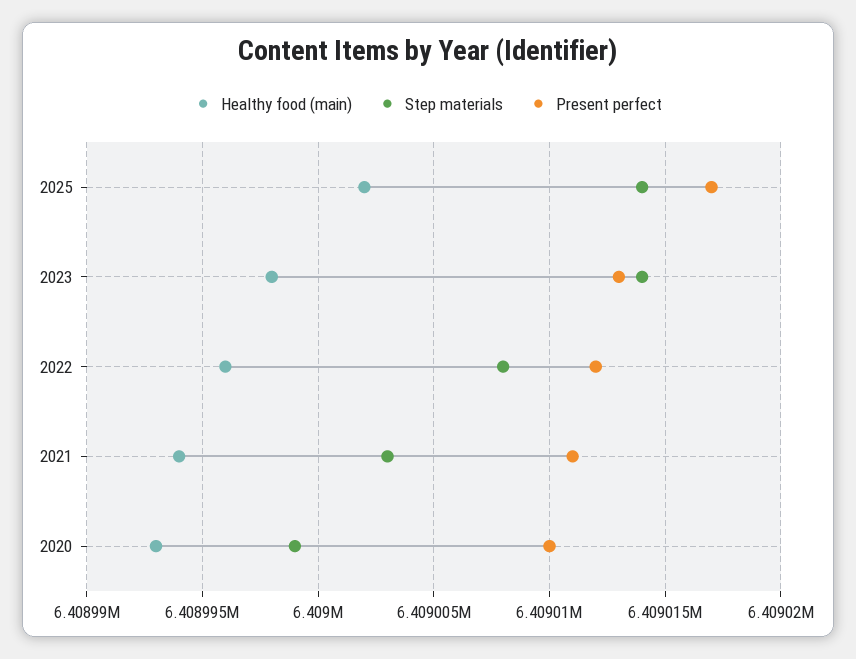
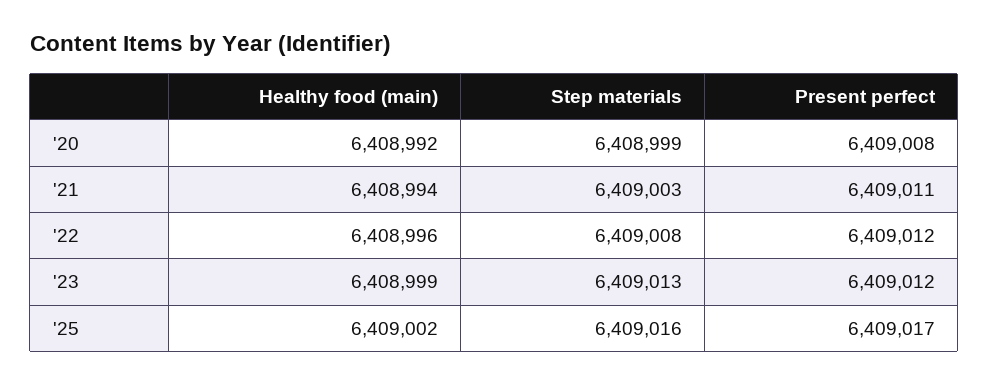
  {
    "Healthy food (main)": {
      "2025": 6409002,
-     "2023": 6408998,
+     "2023": 6408999,
      "2022": 6408996,
      "2021": 6408994,
-     "2020": 6408993
+     "2020": 6408992
    },
    "Step materials": {
-     "2025": 6409014,
+     "2025": 6409016,
-     "2023": 6409014,
+     "2023": 6409013,
      "2022": 6409008,
      "2021": 6409003,
      "2020": 6408999
    },
    "Present perfect": {
      "2025": 6409017,
-     "2023": 6409013,
+     "2023": 6409012,
      "2022": 6409012,
      "2021": 6409011,
-     "2020": 6409010
+     "2020": 6409008
    }
  }

